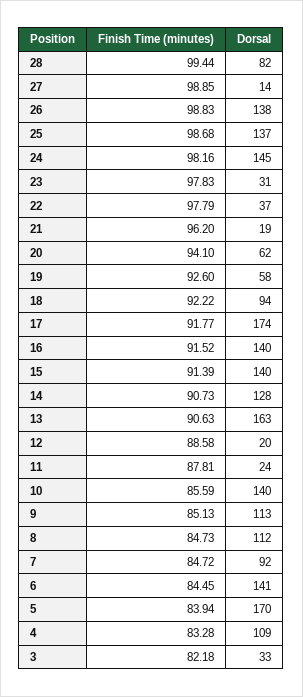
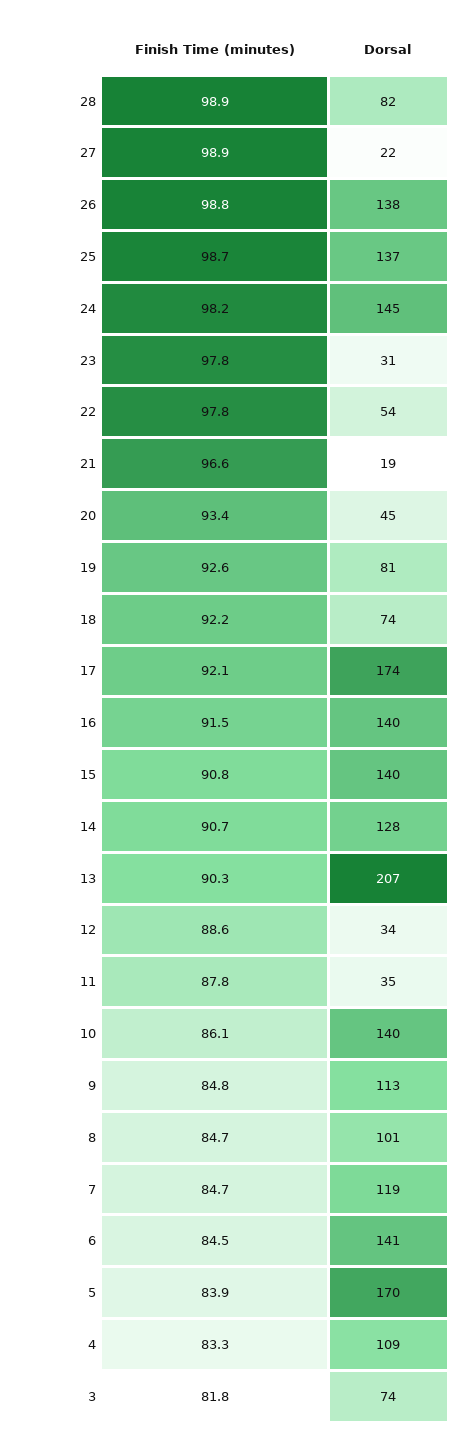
  {
    "Finish Time (minutes)": {
-     "28": 99.44,
+     "28": 98.9,
      "27": 98.85,
      "26": 98.83,
      "25": 98.68,
      "24": 98.16,
      "23": 97.83,
      "22": 97.79,
-     "21": 96.2,
+     "21": 96.6,
-     "20": 94.1,
+     "20": 93.4,
      "19": 92.6,
      "18": 92.22,
-     "17": 91.77,
+     "17": 92.1,
      "16": 91.52,
-     "15": 91.39,
+     "15": 90.8,
      "14": 90.73,
-     "13": 90.63,
+     "13": 90.3,
      "12": 88.58,
      "11": 87.81,
-     "10": 85.59,
+     "10": 86.1,
-     "9": 85.13,
+     "9": 84.8,
      "8": 84.73,
      "7": 84.72,
      "6": 84.45,
      "5": 83.94,
      "4": 83.28,
-     "3": 82.18
+     "3": 81.8
    },
    "Dorsal": {
      "28": 82,
-     "27": 14,
+     "27": 22,
      "26": 138,
      "25": 137,
      "24": 145,
      "23": 31,
-     "22": 37,
+     "22": 54,
      "21": 19,
-     "20": 62,
+     "20": 45,
-     "19": 58,
+     "19": 81,
-     "18": 94,
+     "18": 74,
      "17": 174,
      "16": 140,
      "15": 140,
      "14": 128,
-     "13": 163,
+     "13": 207,
-     "12": 20,
+     "12": 34,
-     "11": 24,
+     "11": 35,
      "10": 140,
      "9": 113,
-     "8": 112,
+     "8": 101,
-     "7": 92,
+     "7": 119,
      "6": 141,
      "5": 170,
      "4": 109,
-     "3": 33
+     "3": 74
    }
  }

